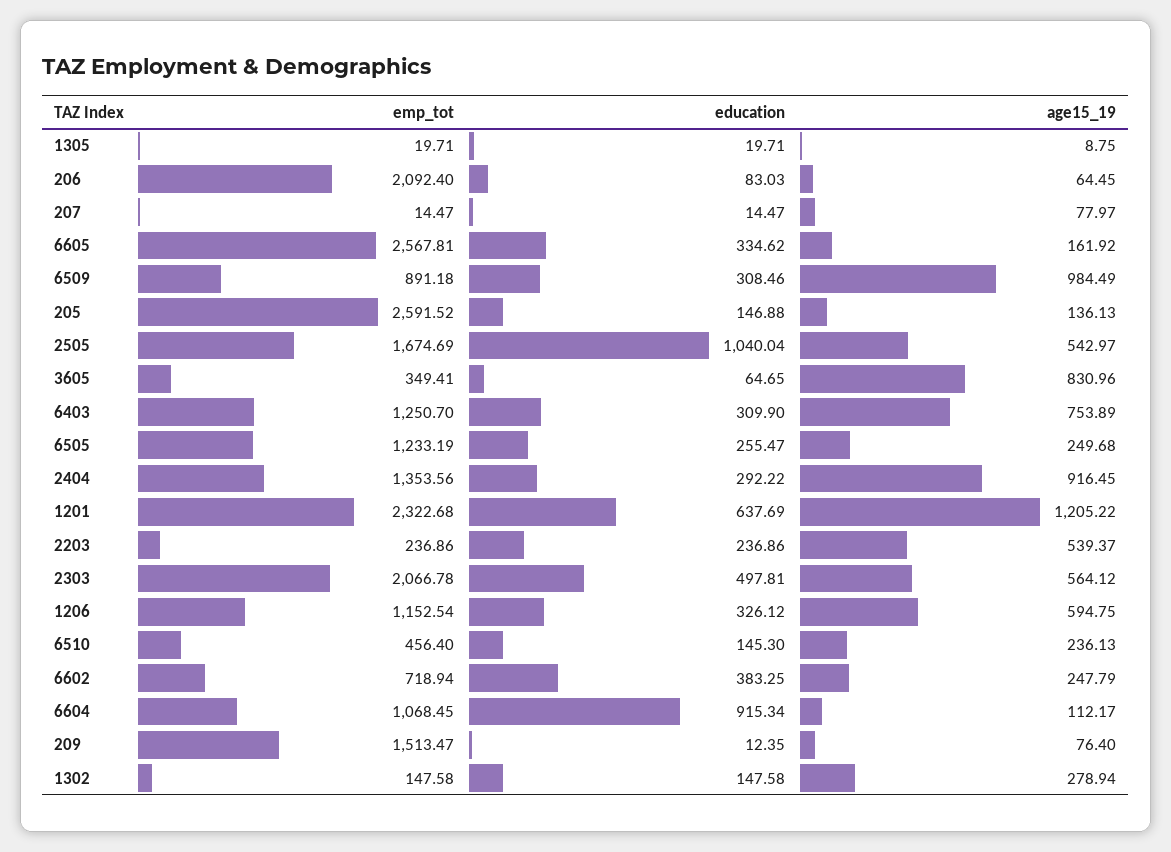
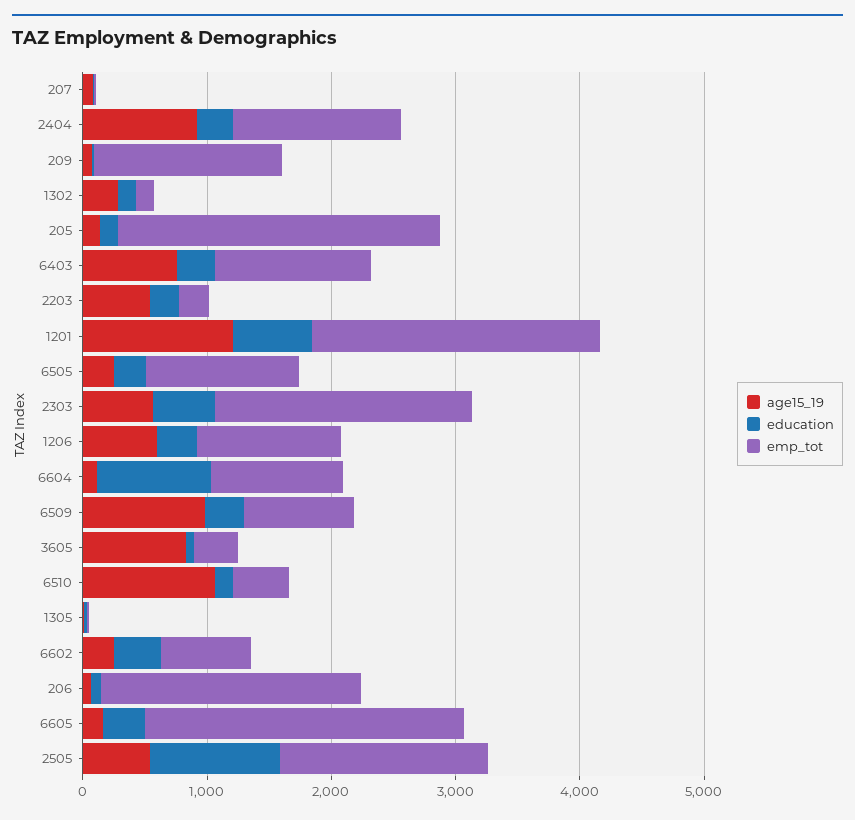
  {
    "emp_tot": {
      "1305": 19.71,
      "206": 2092.4,
      "207": 14.47,
      "6605": 2567.81,
      "6509": 891.18,
      "205": 2591.52,
      "2505": 1674.69,
      "3605": 349.41,
      "6403": 1250.7,
      "6505": 1233.19,
      "2404": 1353.56,
      "1201": 2322.68,
      "2203": 236.86,
      "2303": 2066.78,
      "1206": 1152.54,
      "6510": 456.4,
      "6602": 718.94,
      "6604": 1068.45,
      "209": 1513.47,
      "1302": 147.58
    },
    "education": {
      "1305": 19.71,
      "206": 83.03,
      "207": 14.47,
      "6605": 334.62,
      "6509": 308.46,
      "205": 146.88,
      "2505": 1040.04,
      "3605": 64.65,
      "6403": 309.9,
      "6505": 255.47,
      "2404": 292.22,
      "1201": 637.69,
      "2203": 236.86,
      "2303": 497.81,
      "1206": 326.12,
      "6510": 145.3,
      "6602": 383.25,
      "6604": 915.34,
      "209": 12.35,
      "1302": 147.58
    },
    "age15_19": {
      "1305": 8.75,
      "206": 64.45,
      "207": 77.97,
      "6605": 161.92,
      "6509": 984.49,
      "205": 136.13,
      "2505": 542.97,
      "3605": 830.96,
      "6403": 753.89,
      "6505": 249.68,
      "2404": 916.45,
      "1201": 1205.22,
      "2203": 539.37,
      "2303": 564.12,
      "1206": 594.75,
-     "6510": 236.13,
+     "6510": 1000,
      "6602": 247.79,
      "6604": 112.17,
      "209": 76.4,
      "1302": 278.94
    }
  }

